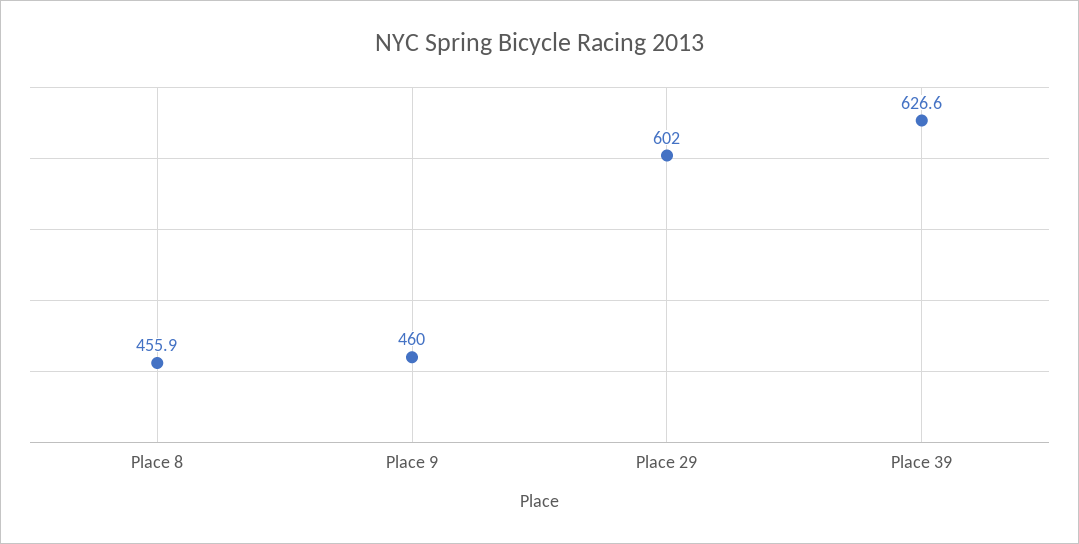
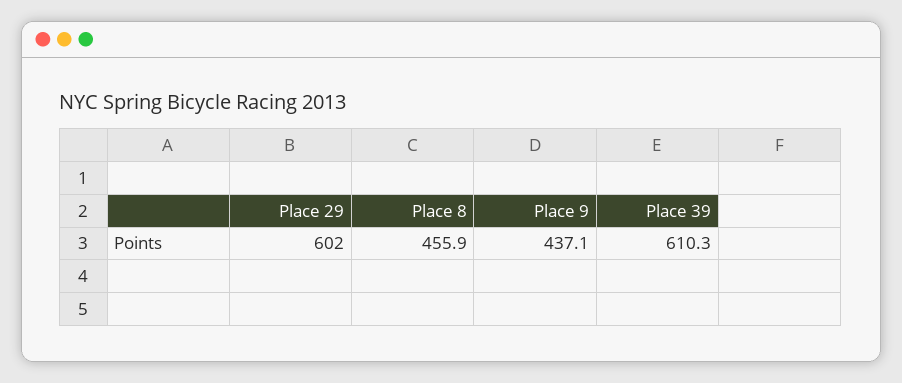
  {
    "Place 8": 455.9,
-   "Place 9": 460,
+   "Place 9": 437.1,
    "Place 29": 602,
-   "Place 39": 626.6
+   "Place 39": 610.3
  }

